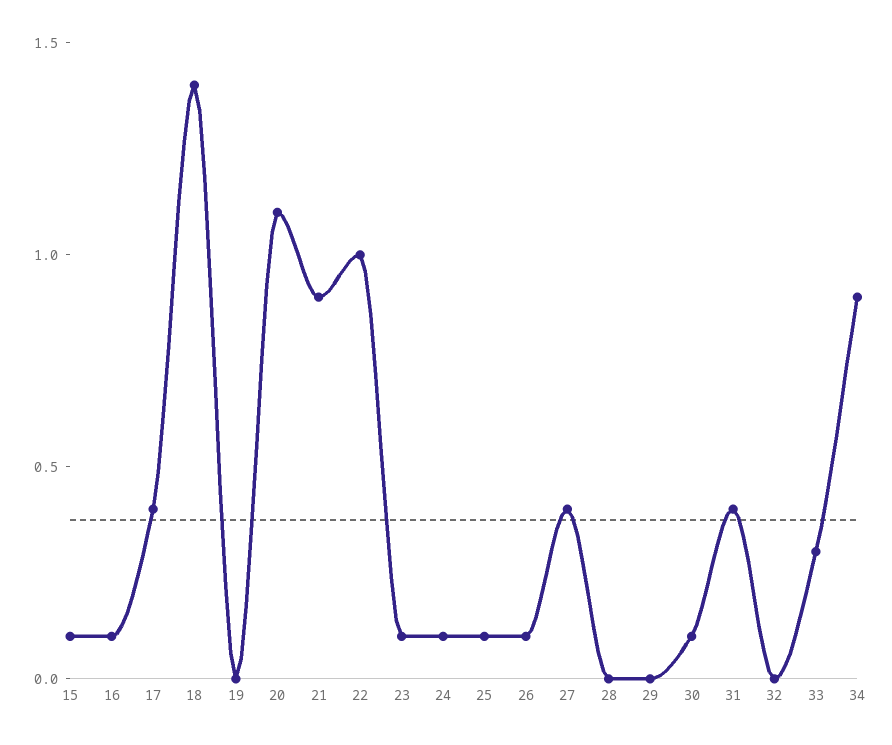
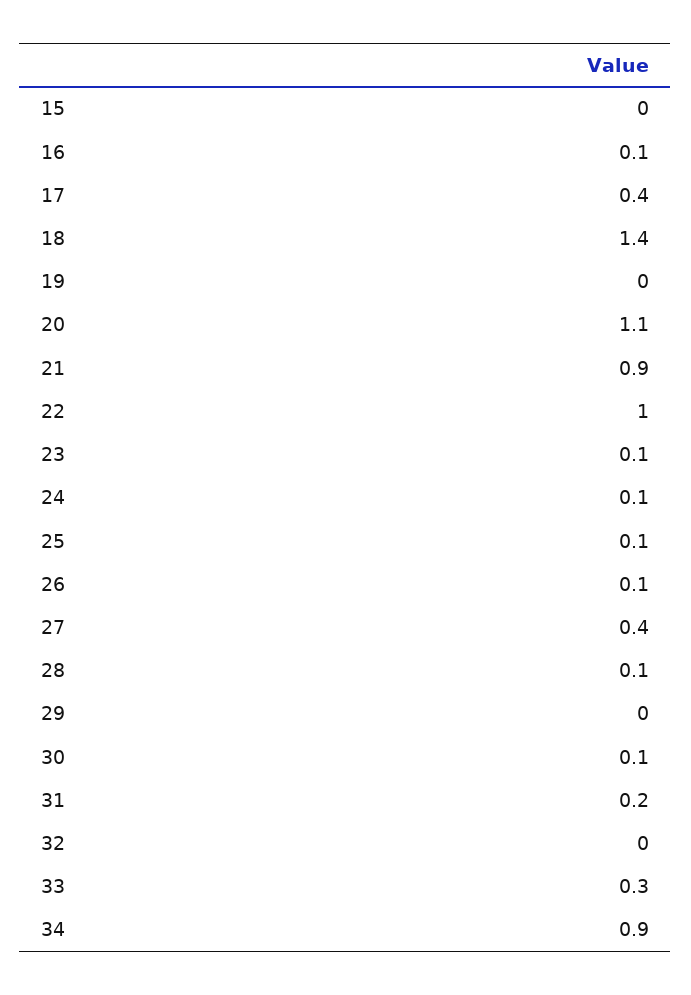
  {
-   "15": 0.1,
+   "15": 0,
    "16": 0.1,
    "17": 0.4,
    "18": 1.4,
    "19": 0,
    "20": 1.1,
    "21": 0.9,
    "22": 1,
    "23": 0.1,
    "24": 0.1,
    "25": 0.1,
    "26": 0.1,
    "27": 0.4,
-   "28": 0,
+   "28": 0.1,
    "29": 0,
    "30": 0.1,
-   "31": 0.4,
+   "31": 0.2,
    "32": 0,
    "33": 0.3,
    "34": 0.9
  }

